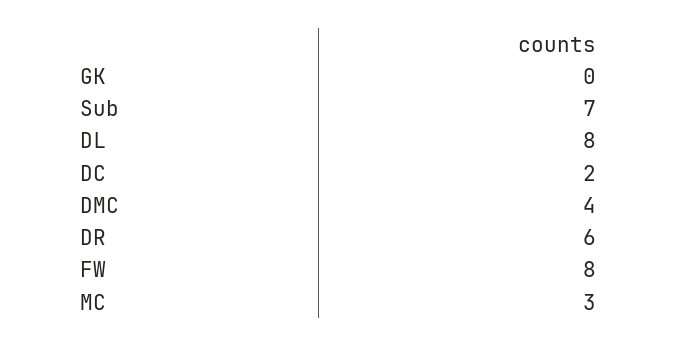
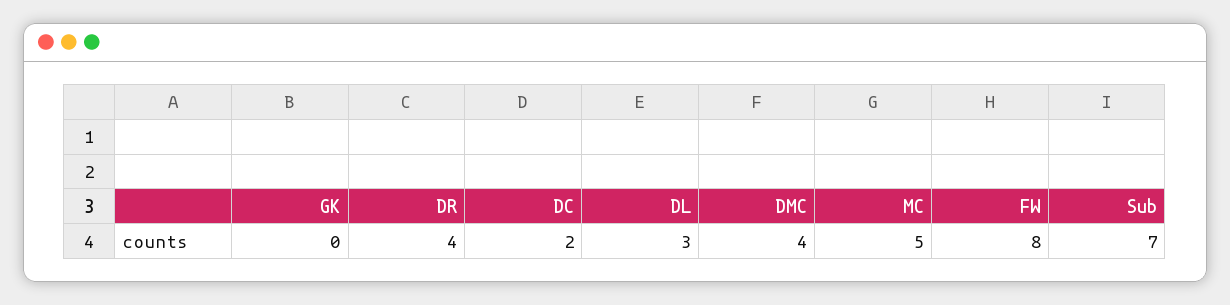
  {
    "GK": 0,
    "Sub": 7,
-   "DL": 8,
+   "DL": 3,
    "DC": 2,
    "DMC": 4,
-   "DR": 6,
+   "DR": 4,
    "FW": 8,
-   "MC": 3
+   "MC": 5
  }

